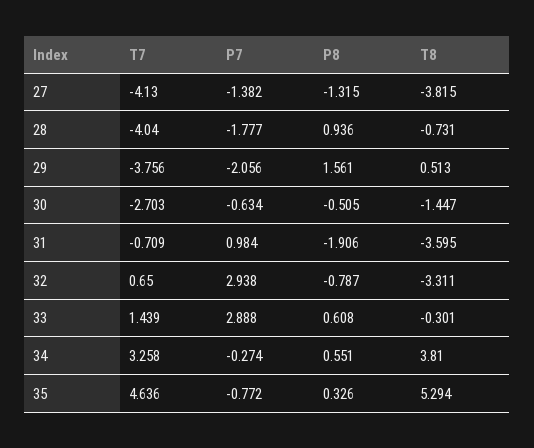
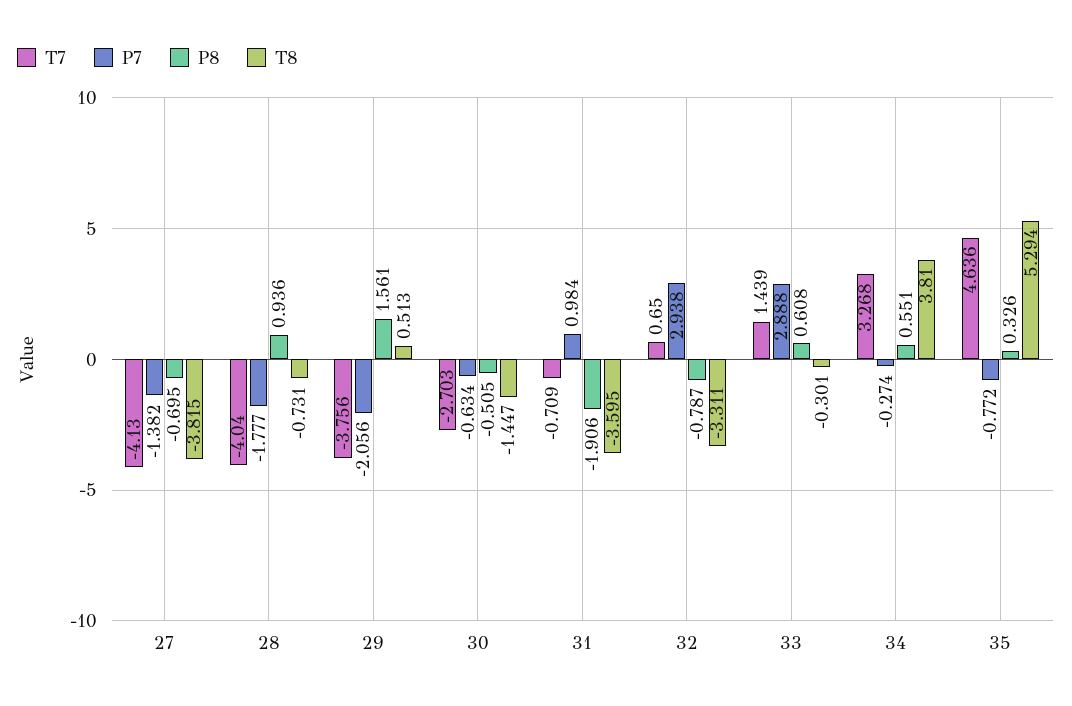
  {
    "T7": {
      "27": -4.13,
      "28": -4.04,
      "29": -3.756,
      "30": -2.703,
      "31": -0.709,
      "32": 0.65,
      "33": 1.439,
-     "34": 3.258,
+     "34": 3.268,
      "35": 4.636
    },
    "P7": {
      "27": -1.382,
      "28": -1.777,
      "29": -2.056,
      "30": -0.634,
      "31": 0.984,
      "32": 2.938,
      "33": 2.888,
      "34": -0.274,
      "35": -0.772
    },
    "P8": {
-     "27": -1.315,
+     "27": -0.695,
      "28": 0.936,
      "29": 1.561,
      "30": -0.505,
      "31": -1.906,
      "32": -0.787,
      "33": 0.608,
      "34": 0.551,
      "35": 0.326
    },
    "T8": {
      "27": -3.815,
      "28": -0.731,
      "29": 0.513,
      "30": -1.447,
      "31": -3.595,
      "32": -3.311,
      "33": -0.301,
      "34": 3.81,
      "35": 5.294
    }
  }

